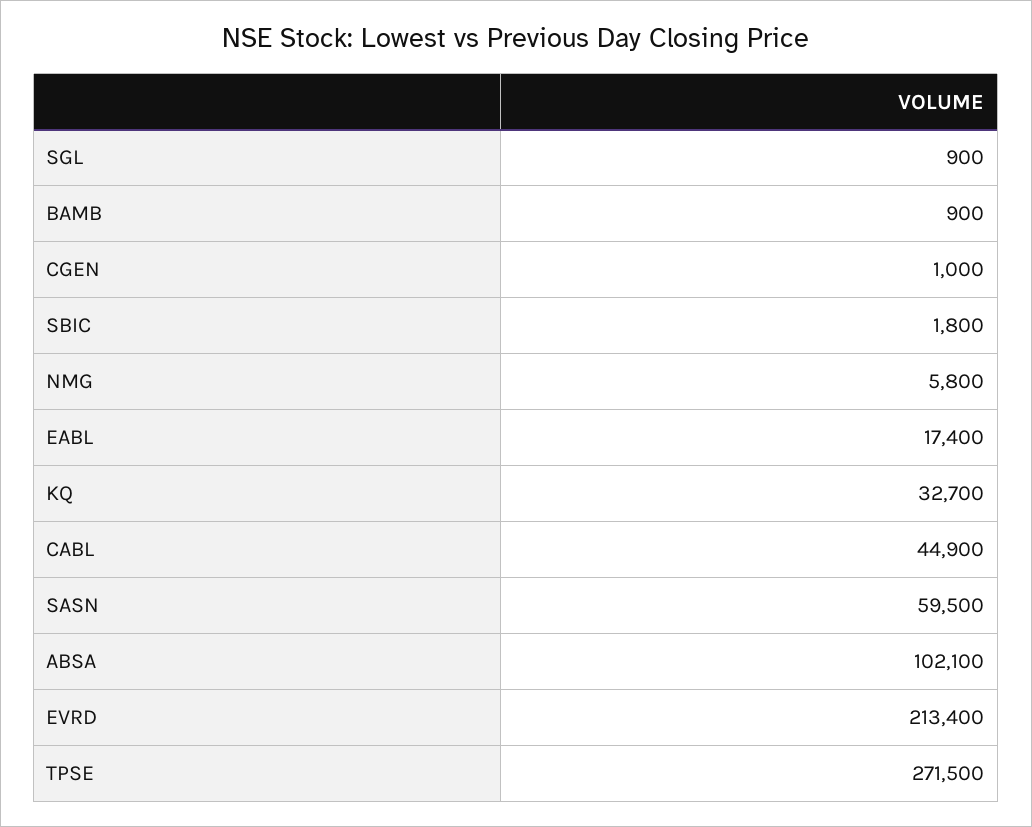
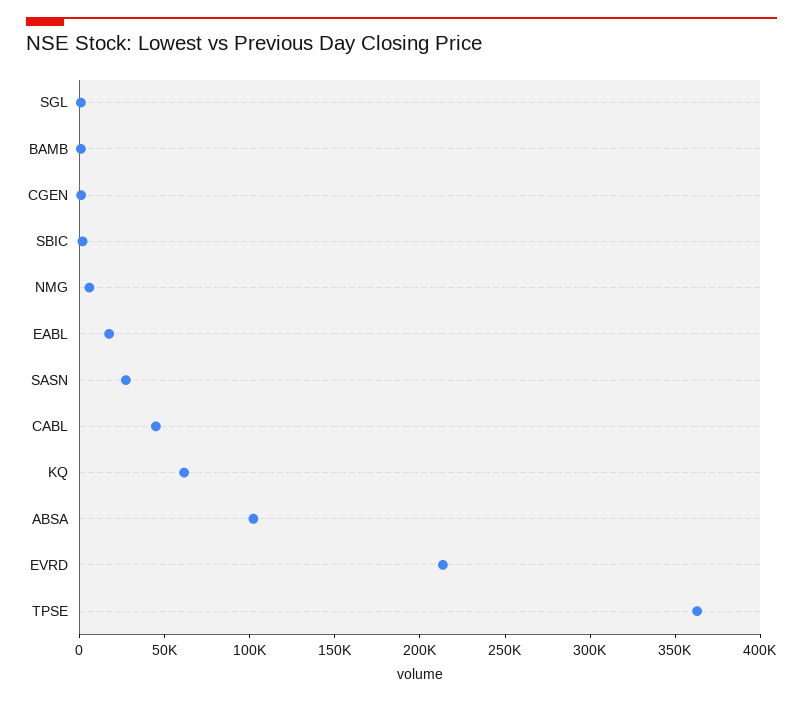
  {
    "SGL": 900,
    "BAMB": 900,
    "CGEN": 1000,
    "SBIC": 1800,
    "NMG": 5800,
    "EABL": 17400,
-   "KQ": 32700,
+   "KQ": 60000,
    "CABL": 44900,
-   "SASN": 59500,
+   "SASN": 30000,
    "ABSA": 102100,
    "EVRD": 213400,
-   "TPSE": 271500
+   "TPSE": 360000
  }

